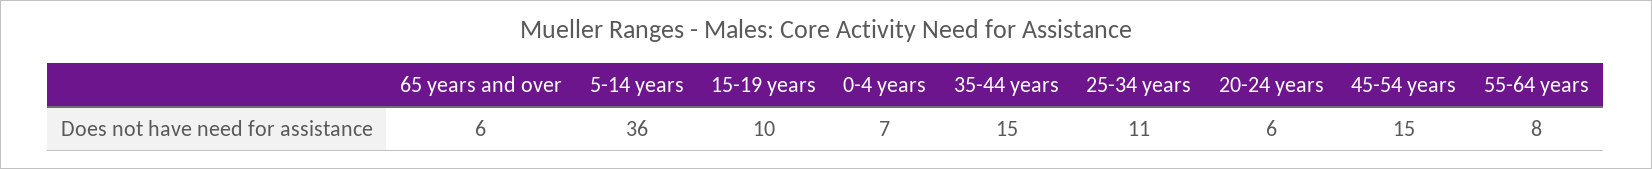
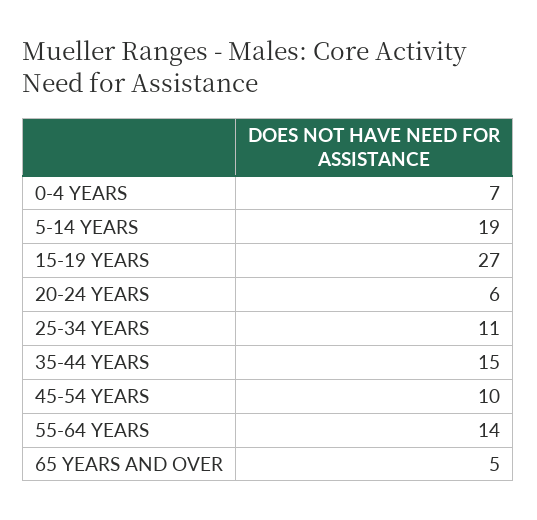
  {
-   "65 years and over": 6,
+   "65 years and over": 5,
-   "5-14 years": 36,
+   "5-14 years": 19,
-   "15-19 years": 10,
+   "15-19 years": 27,
    "0-4 years": 7,
    "35-44 years": 15,
    "25-34 years": 11,
    "20-24 years": 6,
-   "45-54 years": 15,
+   "45-54 years": 10,
-   "55-64 years": 8
+   "55-64 years": 14
  }

